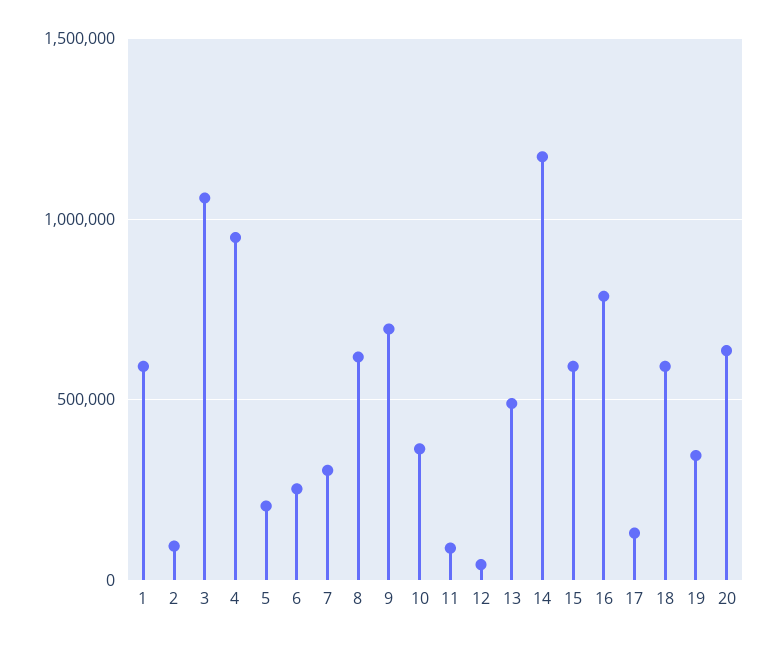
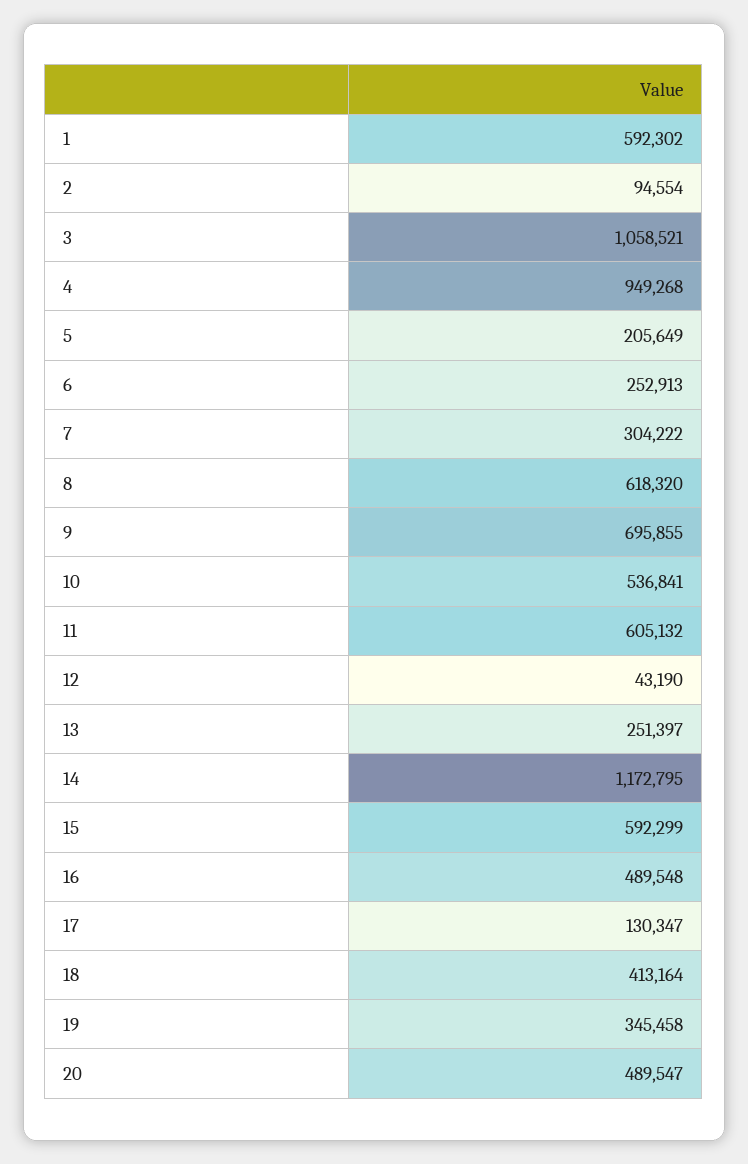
  {
    "1": 592302,
    "2": 94554,
    "3": 1058521,
    "4": 949268,
    "5": 205649,
    "6": 252913,
    "7": 304222,
    "8": 618320,
    "9": 695855,
-   "10": 350000,
+   "10": 536841,
-   "11": 100000,
+   "11": 605132,
    "12": 43190,
-   "13": 500000,
+   "13": 251397,
    "14": 1172795,
    "15": 592299,
-   "16": 800000,
+   "16": 489548,
    "17": 130347,
-   "18": 600000,
+   "18": 413164,
    "19": 345458,
-   "20": 650000
+   "20": 489547
  }

